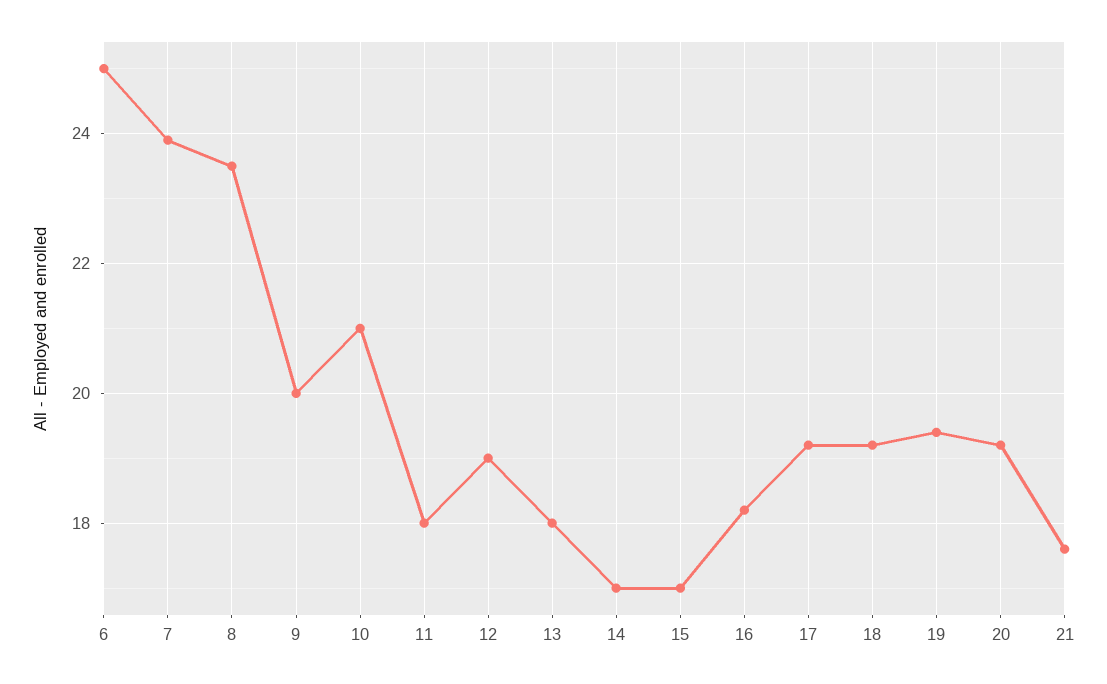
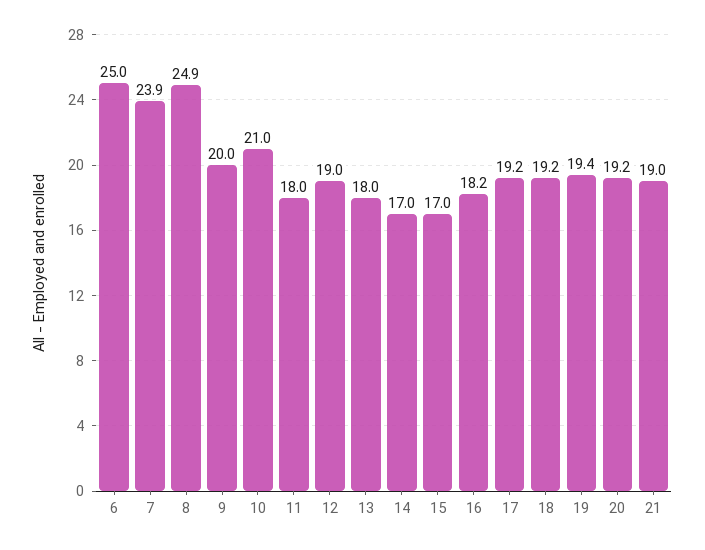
  {
    "6": 25,
    "7": 23.9,
-   "8": 23.5,
+   "8": 24.9,
    "9": 20,
    "10": 21,
    "11": 18,
    "12": 19,
    "13": 18,
    "14": 17,
    "15": 17,
    "16": 18.2,
    "17": 19.2,
    "18": 19.2,
    "19": 19.4,
    "20": 19.2,
-   "21": 17.5
+   "21": 19
  }

